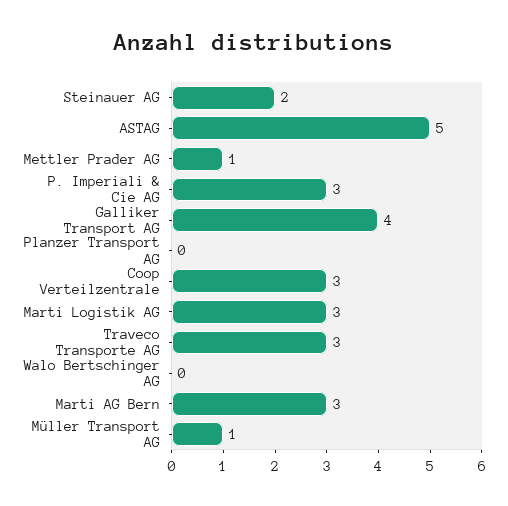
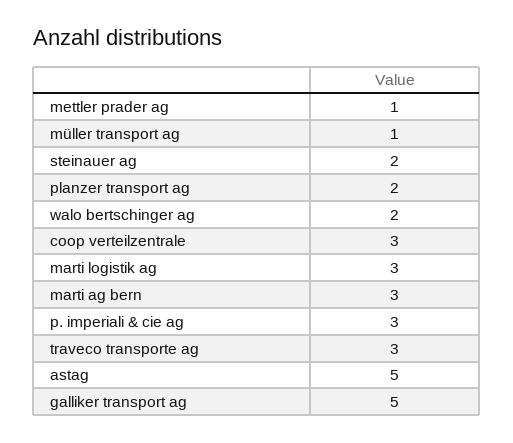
  {
    "Steinauer AG": 2,
    "ASTAG": 5,
    "Mettler Prader AG": 1,
    "P. Imperiali & Cie AG": 3,
-   "Galliker Transport AG": 4,
+   "Galliker Transport AG": 5,
-   "Planzer Transport AG": 0,
+   "Planzer Transport AG": 2,
    "Coop Verteilzentrale": 3,
    "Marti Logistik AG": 3,
    "Traveco Transporte AG": 3,
-   "Walo Bertschinger AG": 0,
+   "Walo Bertschinger AG": 2,
    "Marti AG Bern": 3,
    "Müller Transport AG": 1
  }

